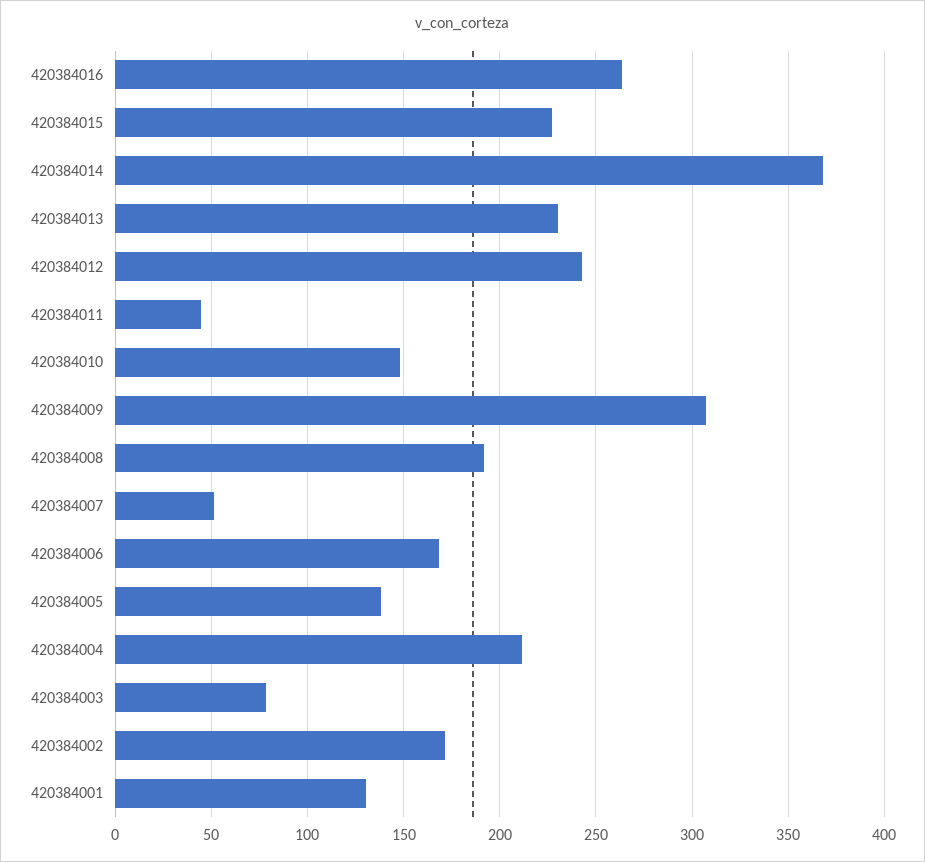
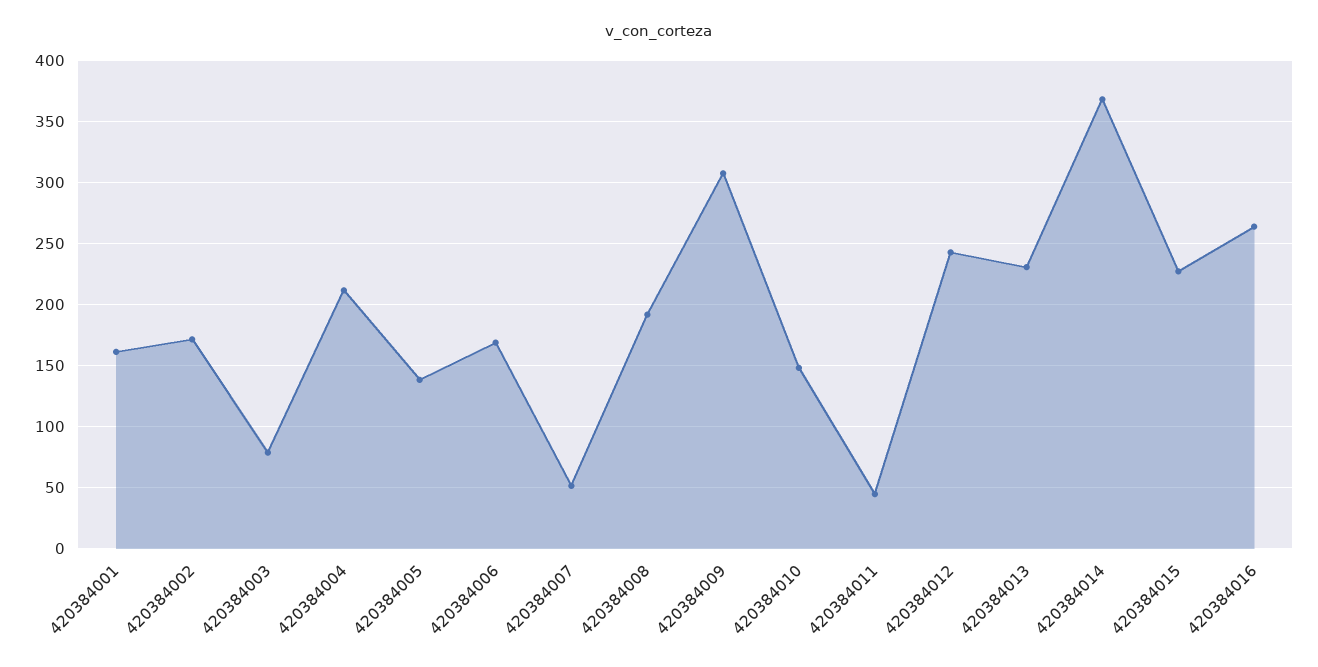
  {
    "420384016": 265,
    "420384015": 225,
    "420384014": 370,
    "420384013": 230,
    "420384012": 245,
    "420384011": 45,
    "420384010": 150,
    "420384009": 305,
    "420384008": 190,
    "420384007": 50,
    "420384006": 170,
    "420384005": 140,
    "420384004": 210,
    "420384003": 80,
    "420384002": 170,
-   "420384001": 130
+   "420384001": 160
  }

